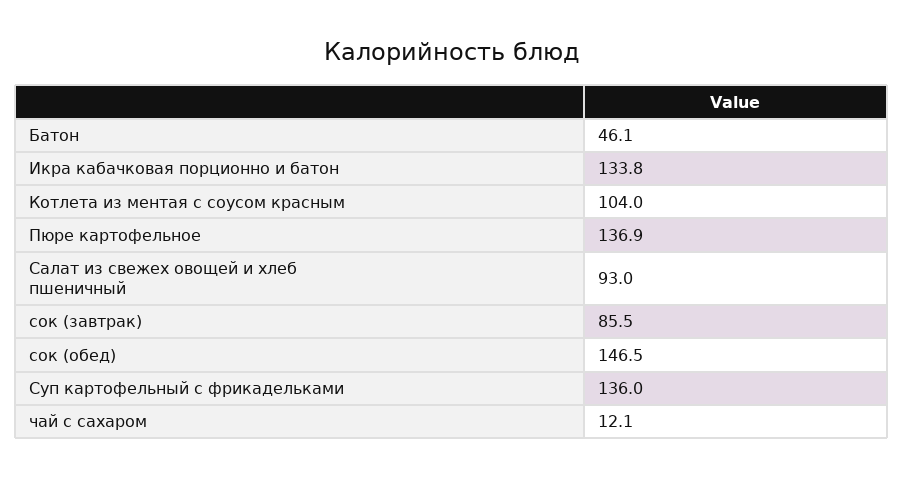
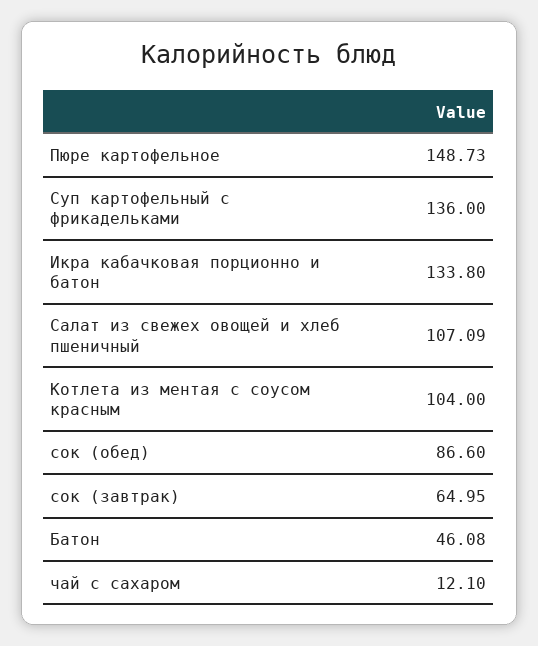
  {
    "Батон": 46.08,
    "Икра кабачковая порционно и батон": 133.8,
    "Котлета из ментая с соусом красным": 104,
-   "Пюре картофельное": 136.9,
+   "Пюре картофельное": 148.73,
-   "Салат из свежех овощей и хлеб пшеничный": 93,
+   "Салат из свежех овощей и хлеб пшеничный": 107.09,
-   "сок (завтрак)": 85.5,
+   "сок (завтрак)": 64.95,
-   "сок (обед)": 146.5,
+   "сок (обед)": 86.6,
    "Суп картофельный с фрикадельками": 136,
    "чай с сахаром": 12.1
  }

